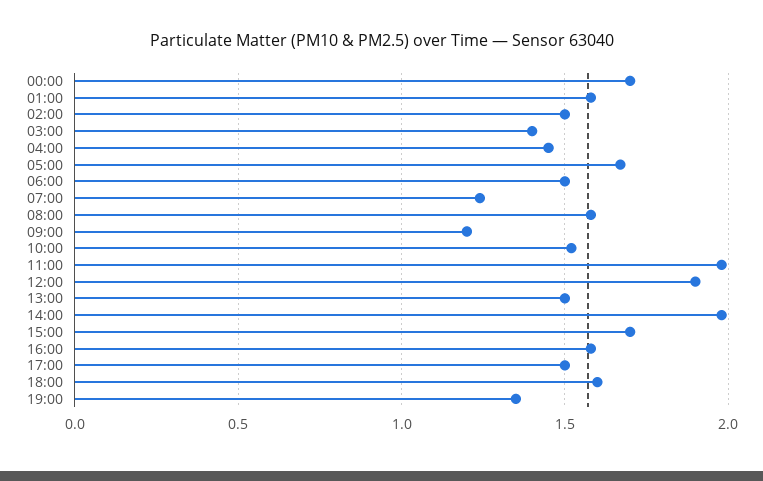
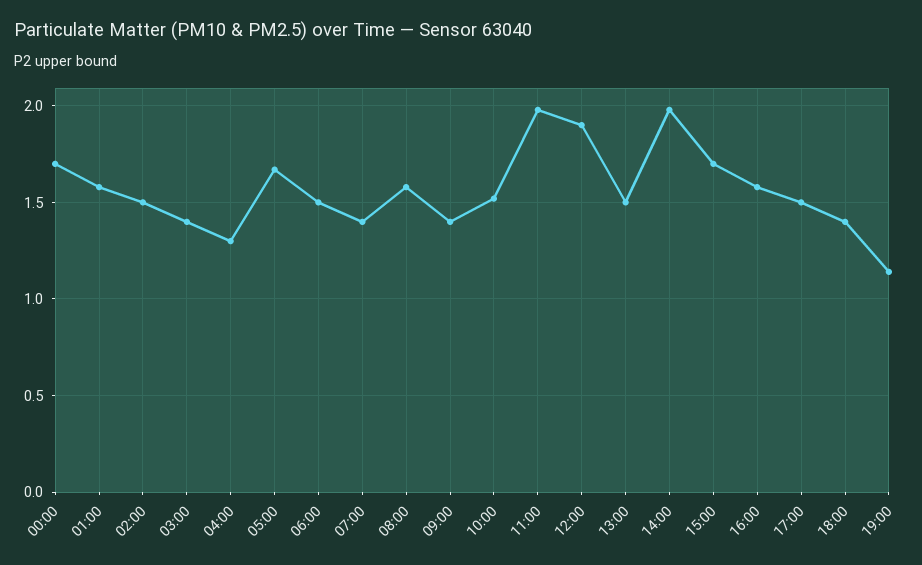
  {
    "00:00": 1.7,
    "01:00": 1.6,
    "02:00": 1.5,
    "03:00": 1.4,
-   "04:00": 1.45,
+   "04:00": 1.3,
    "05:00": 1.65,
    "06:00": 1.5,
-   "07:00": 1.25,
+   "07:00": 1.4,
    "08:00": 1.6,
-   "09:00": 1.2,
+   "09:00": 1.4,
    "10:00": 1.5,
    "11:00": 2,
    "12:00": 1.9,
    "13:00": 1.5,
    "14:00": 2,
    "15:00": 1.7,
    "16:00": 1.6,
    "17:00": 1.5,
-   "18:00": 1.6,
+   "18:00": 1.4,
-   "19:00": 1.35
+   "19:00": 1.15
  }

